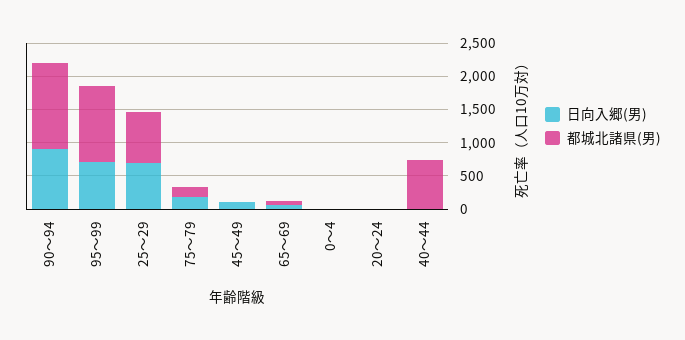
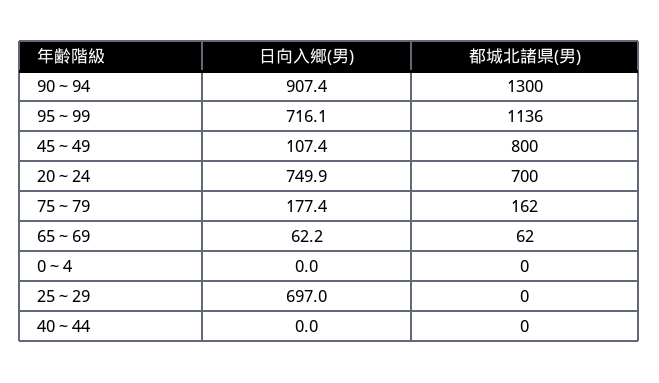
  {
    "日向入郷(男)": {
      "90～94": 907.4,
      "95～99": 716.1,
      "25～29": 697,
      "75～79": 177.4,
      "45～49": 107.4,
      "65～69": 62.2,
      "0～4": 0,
-     "20～24": 0,
+     "20～24": 749.9,
      "40～44": 0
    },
    "都城北諸県(男)": {
      "90～94": 1300,
      "95～99": 1136,
-     "25～29": 750,
+     "25～29": 0,
      "75～79": 162,
-     "45～49": 0,
+     "45～49": 800,
      "65～69": 62,
      "0～4": 0,
-     "20～24": 0,
+     "20～24": 700,
-     "40～44": 750
+     "40～44": 0
    }
  }

